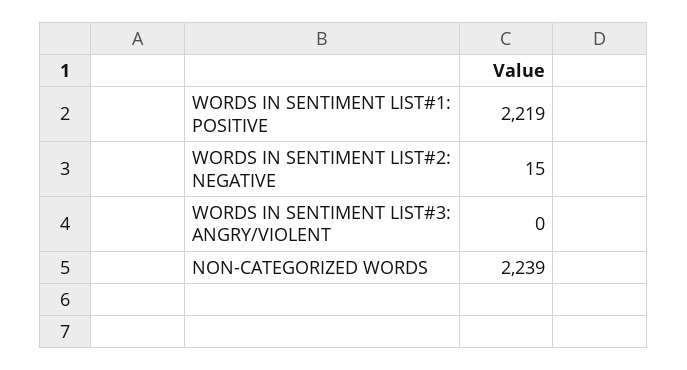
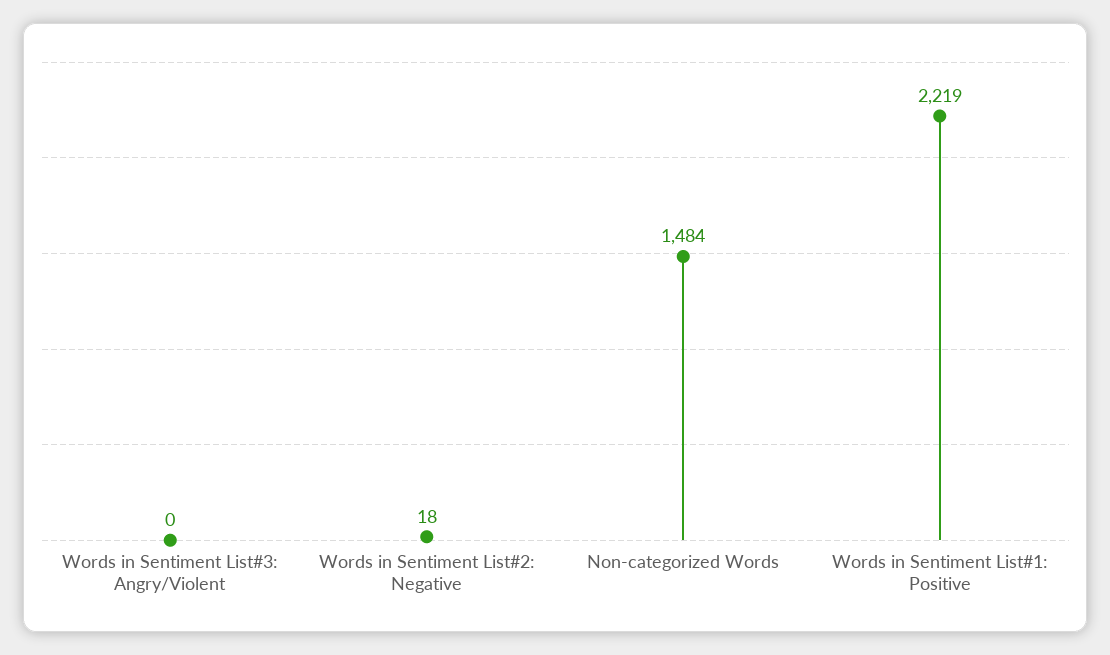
  {
    "WORDS IN SENTIMENT LIST#1: POSITIVE": 2219,
-   "WORDS IN SENTIMENT LIST#2: NEGATIVE": 15,
+   "WORDS IN SENTIMENT LIST#2: NEGATIVE": 18,
    "WORDS IN SENTIMENT LIST#3: ANGRY/VIOLENT": 0,
-   "NON-CATEGORIZED WORDS": 2239
+   "NON-CATEGORIZED WORDS": 1484
  }

